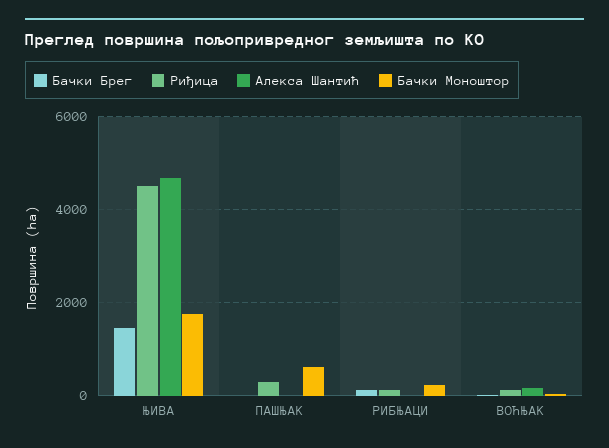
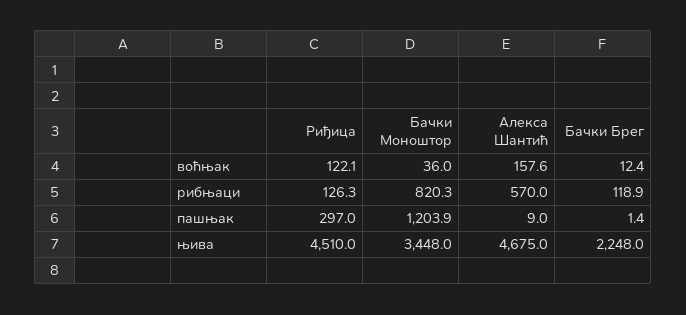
  {
    "Бачки Брег": {
-     "ЊИВА": 1400,
+     "ЊИВА": 2248,
      "ПАШЊАК": 1.4,
      "РИБЊАЦИ": 118.9,
      "ВОЋЊАК": 12.4
    },
    "Риђица": {
      "ЊИВА": 4510,
      "ПАШЊАК": 297,
      "РИБЊАЦИ": 126.3,
      "ВОЋЊАК": 122.1
    },
    "Алекса Шантић": {
      "ЊИВА": 4675,
      "ПАШЊАК": 9,
-     "РИБЊАЦИ": 0,
+     "РИБЊАЦИ": 570,
      "ВОЋЊАК": 157.6
    },
    "Бачки Моноштор": {
-     "ЊИВА": 1800,
+     "ЊИВА": 3448,
-     "ПАШЊАК": 600,
+     "ПАШЊАК": 1203.9,
-     "РИБЊАЦИ": 200,
+     "РИБЊАЦИ": 820.3,
      "ВОЋЊАК": 36
    }
  }

